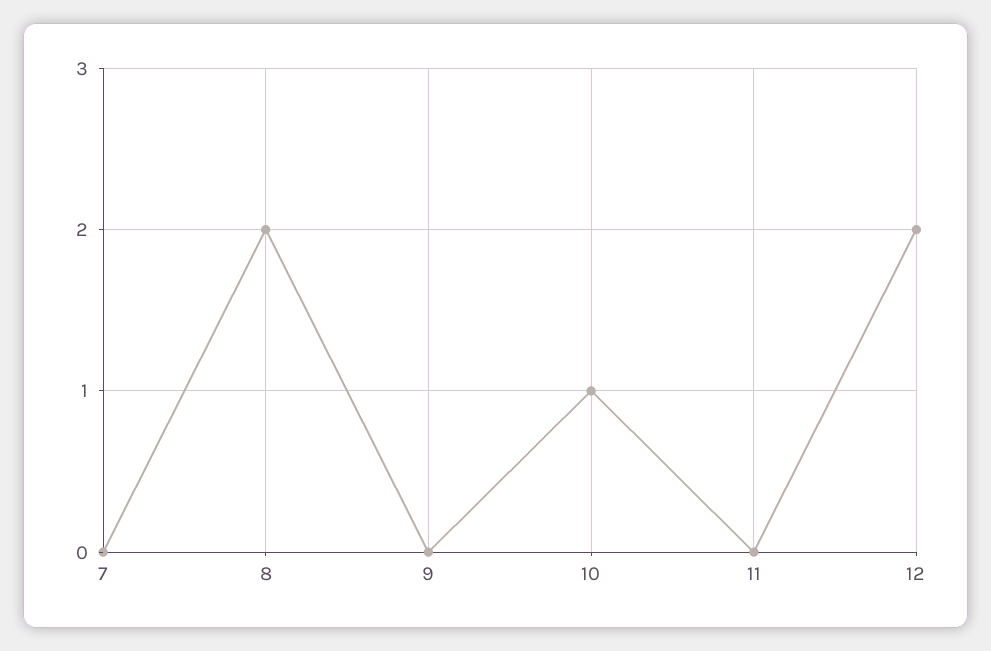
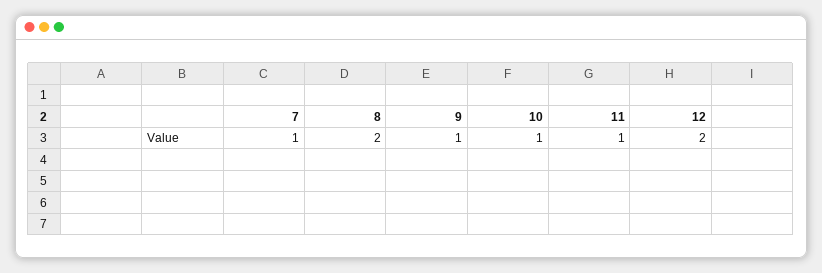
  {
-   "7": 0,
+   "7": 1,
    "8": 2,
-   "9": 0,
+   "9": 1,
    "10": 1,
-   "11": 0,
+   "11": 1,
    "12": 2
  }

